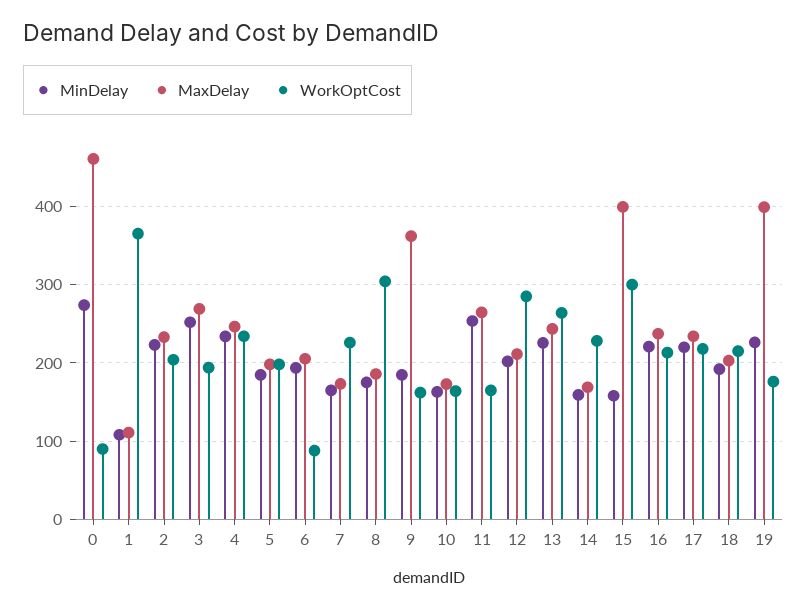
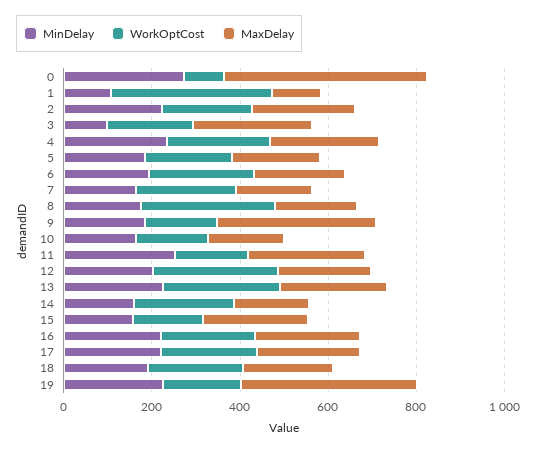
  {
    "MinDelay": {
      "0": 270,
      "1": 110,
      "2": 220,
-     "3": 250,
+     "3": 100,
      "4": 230,
      "5": 180,
      "6": 190,
      "7": 160,
      "8": 180,
      "9": 180,
      "10": 160,
      "11": 250,
      "12": 200,
      "13": 230,
      "14": 160,
      "15": 160,
      "16": 220,
      "17": 220,
      "18": 190,
      "19": 230
    },
    "MaxDelay": {
      "0": 460,
      "1": 110,
      "2": 230,
      "3": 270,
      "4": 250,
      "5": 200,
      "6": 210,
      "7": 170,
      "8": 190,
      "9": 360,
      "10": 170,
      "11": 260,
      "12": 210,
      "13": 240,
      "14": 170,
-     "15": 400,
+     "15": 250,
      "16": 240,
      "17": 230,
      "18": 200,
      "19": 400
    },
    "WorkOptCost": {
      "0": 90,
      "1": 370,
      "2": 200,
      "3": 190,
      "4": 230,
      "5": 200,
-     "6": 90,
+     "6": 250,
      "7": 230,
      "8": 300,
      "9": 160,
      "10": 160,
      "11": 170,
      "12": 290,
      "13": 260,
      "14": 230,
-     "15": 300,
+     "15": 150,
      "16": 210,
      "17": 220,
      "18": 220,
      "19": 180
    }
  }

